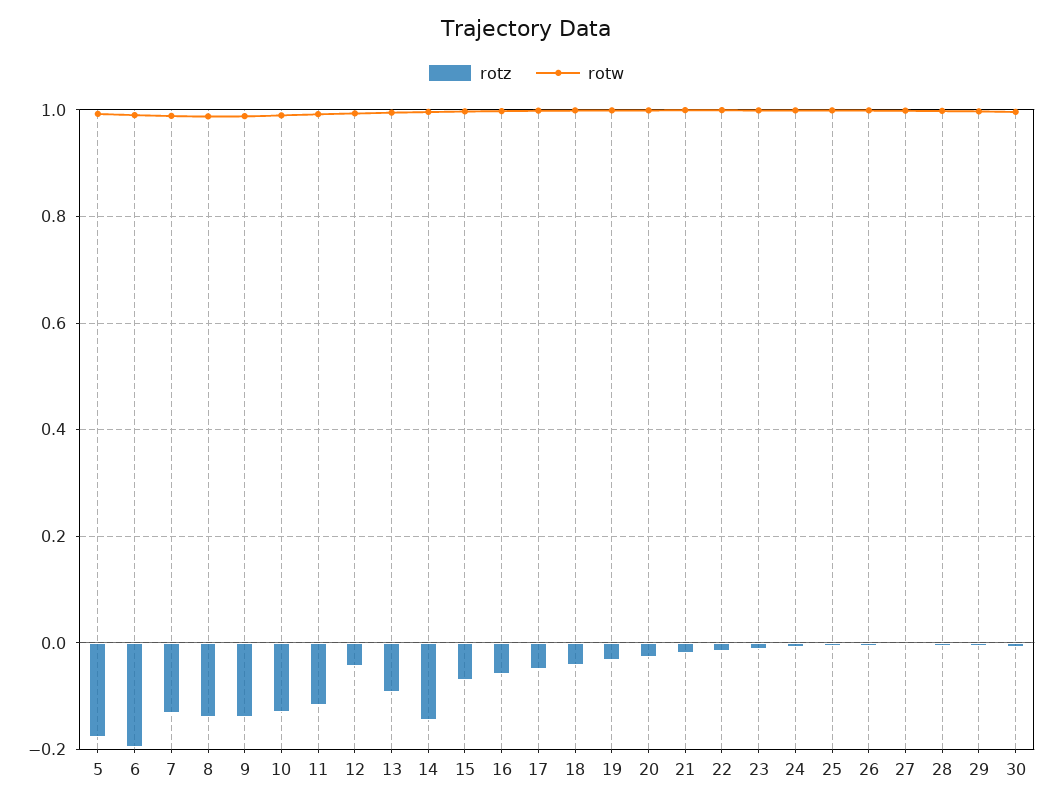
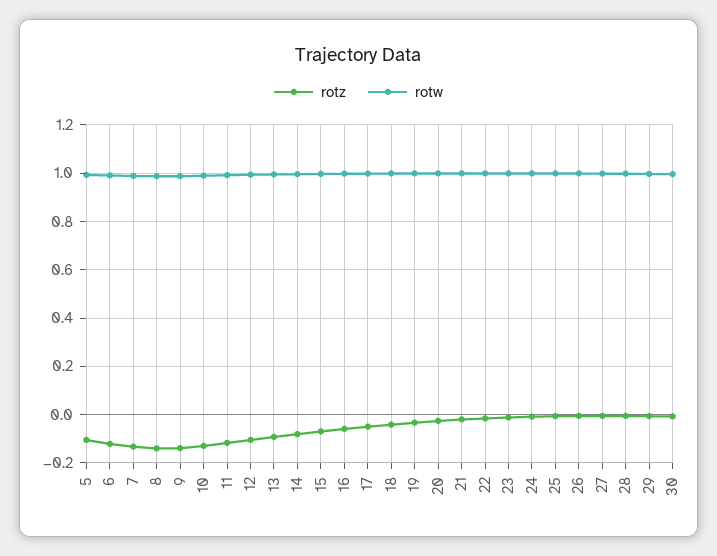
  {
    "rotz": {
-     "5": -0.18,
+     "5": -0.1,
-     "6": -0.2,
+     "6": -0.125,
      "7": -0.14,
      "8": -0.14,
      "9": -0.14,
      "10": -0.12,
      "11": -0.12,
-     "12": -0.04,
+     "12": -0.1,
      "13": -0.1,
-     "14": -0.14,
+     "14": -0.075,
      "15": -0.06,
      "16": -0.06,
      "17": -0.04,
      "18": -0.04,
      "19": -0.04,
      "20": -0.02,
      "21": -0.02,
      "22": -0.02,
      "23": -0.02,
      "24": 0,
      "25": 0,
      "26": 0,
      "27": 0,
      "28": 0,
      "29": 0,
      "30": 0
    },
    "rotw": {
      "5": 1,
      "6": 1,
      "7": 0.98,
      "8": 0.98,
      "9": 0.98,
      "10": 1,
      "11": 1,
      "12": 1,
      "13": 1,
      "14": 1,
      "15": 1,
      "16": 1,
      "17": 1,
      "18": 1,
      "19": 1,
      "20": 1,
      "21": 1,
      "22": 1,
      "23": 1,
      "24": 1,
      "25": 1,
      "26": 1,
      "27": 1,
      "28": 1,
      "29": 1,
      "30": 1
    }
  }

